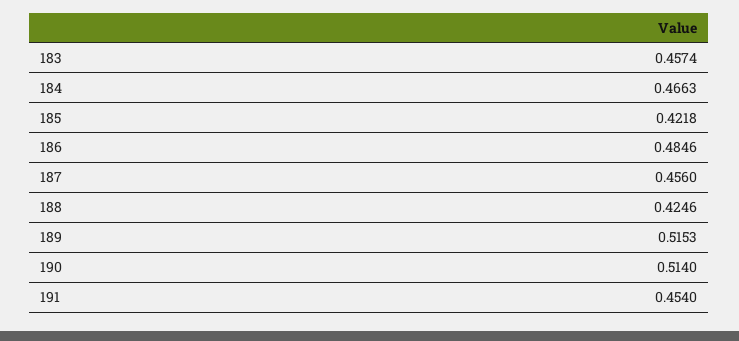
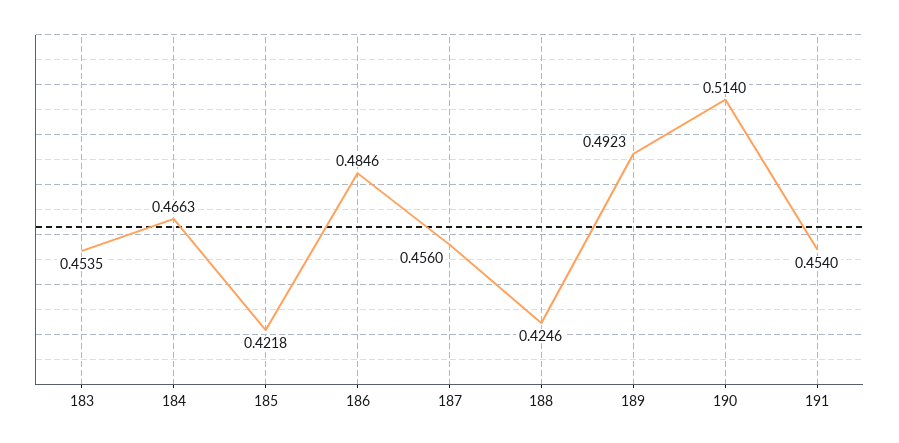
  {
-   "183": 0.4574,
+   "183": 0.4535,
    "184": 0.4663,
    "185": 0.4218,
    "186": 0.4846,
    "187": 0.456,
    "188": 0.4246,
-   "189": 0.5153,
+   "189": 0.4923,
    "190": 0.514,
    "191": 0.454
  }

